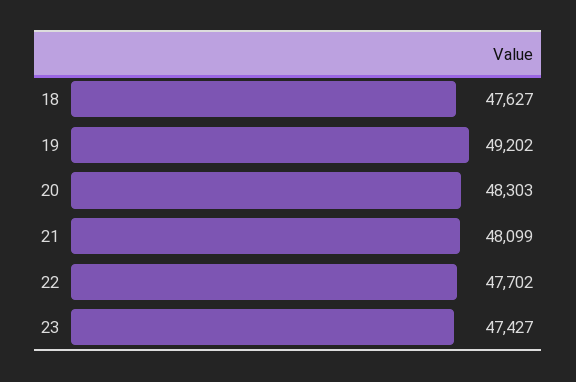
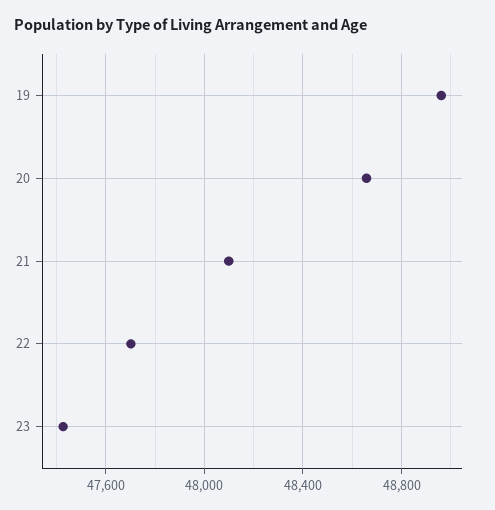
  {
-   "18": 47627,
-   "19": 49202,
+   "19": 48950,
-   "20": 48303,
+   "20": 48650,
    "21": 48099,
    "22": 47702,
    "23": 47427
  }

